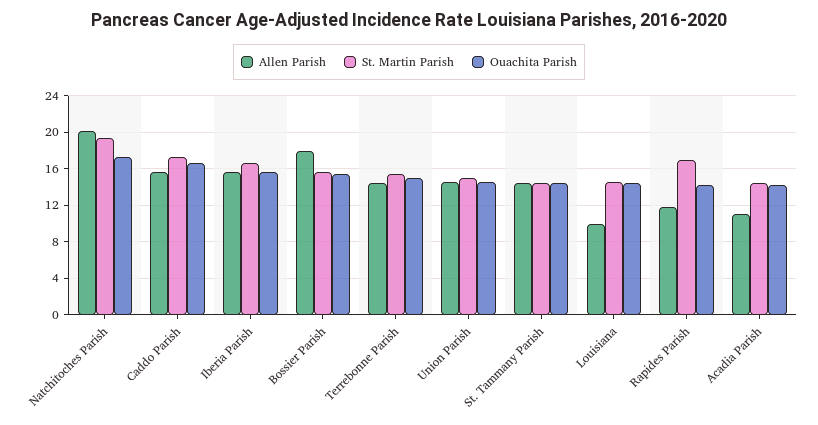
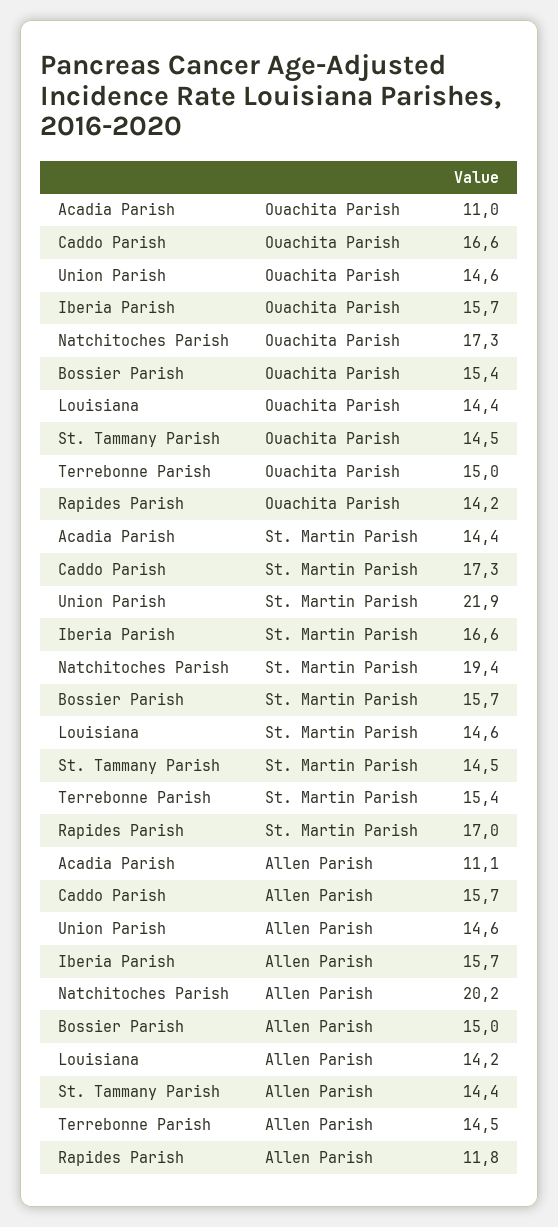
  {
    "Allen Parish": {
      "Natchitoches Parish": 20.2,
      "Caddo Parish": 15.7,
      "Iberia Parish": 15.7,
-     "Bossier Parish": 18,
+     "Bossier Parish": 15,
      "Terrebonne Parish": 14.5,
      "Union Parish": 14.6,
      "St. Tammany Parish": 14.4,
-     "Louisiana": 10,
+     "Louisiana": 14.2,
      "Rapides Parish": 11.8,
      "Acadia Parish": 11.1
    },
    "St. Martin Parish": {
      "Natchitoches Parish": 19.4,
      "Caddo Parish": 17.3,
      "Iberia Parish": 16.6,
      "Bossier Parish": 15.7,
      "Terrebonne Parish": 15.4,
-     "Union Parish": 15,
+     "Union Parish": 21.9,
      "St. Tammany Parish": 14.5,
      "Louisiana": 14.6,
      "Rapides Parish": 17,
      "Acadia Parish": 14.4
    },
    "Ouachita Parish": {
      "Natchitoches Parish": 17.3,
      "Caddo Parish": 16.6,
      "Iberia Parish": 15.7,
      "Bossier Parish": 15.4,
      "Terrebonne Parish": 15,
      "Union Parish": 14.6,
      "St. Tammany Parish": 14.5,
      "Louisiana": 14.4,
      "Rapides Parish": 14.2,
-     "Acadia Parish": 14
+     "Acadia Parish": 11
    }
  }

